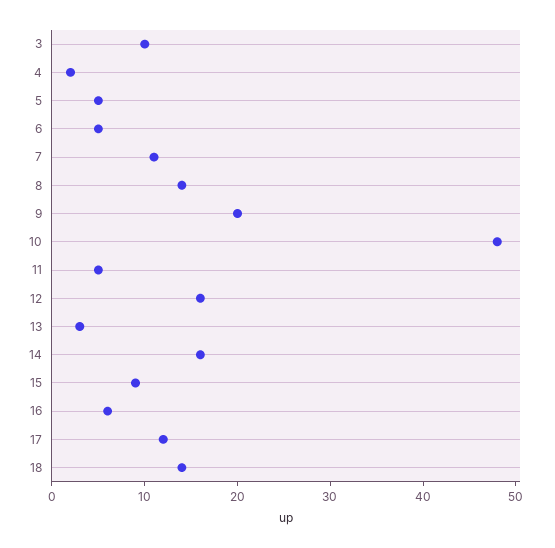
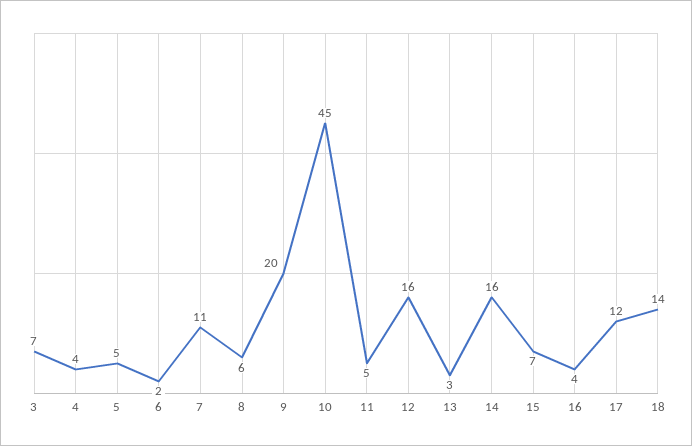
  {
-   "3": 10,
+   "3": 7,
-   "4": 2,
+   "4": 4,
    "5": 5,
-   "6": 5,
+   "6": 2,
    "7": 11,
-   "8": 14,
+   "8": 6,
    "9": 20,
-   "10": 48,
+   "10": 45,
    "11": 5,
    "12": 16,
    "13": 3,
    "14": 16,
-   "15": 9,
+   "15": 7,
-   "16": 6,
+   "16": 4,
    "17": 12,
    "18": 14
  }

